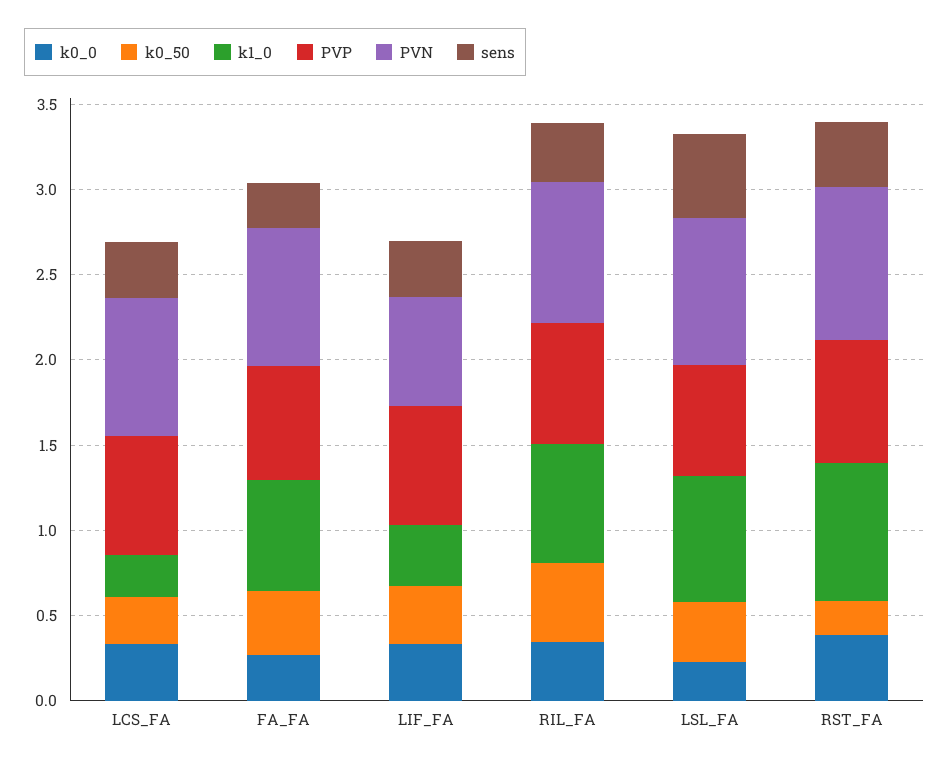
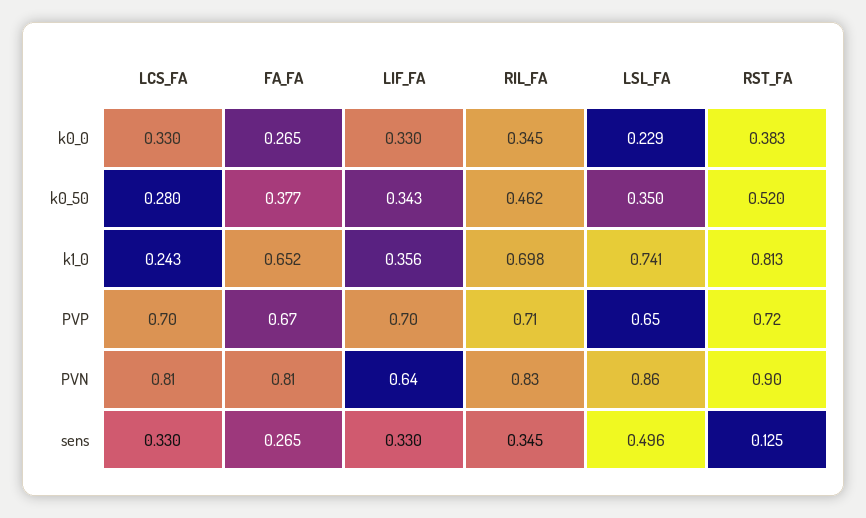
  {
    "k0_0": {
      "LCS_FA": 0.33,
      "FA_FA": 0.265,
      "LIF_FA": 0.33,
      "RIL_FA": 0.345,
      "LSL_FA": 0.229,
      "RST_FA": 0.383
    },
    "k0_50": {
      "LCS_FA": 0.28,
      "FA_FA": 0.377,
      "LIF_FA": 0.343,
      "RIL_FA": 0.462,
      "LSL_FA": 0.35,
-     "RST_FA": 0.2
+     "RST_FA": 0.52
    },
    "k1_0": {
      "LCS_FA": 0.243,
      "FA_FA": 0.652,
      "LIF_FA": 0.356,
      "RIL_FA": 0.698,
      "LSL_FA": 0.741,
      "RST_FA": 0.813
    },
    "PVP": {
      "LCS_FA": 0.7,
      "FA_FA": 0.67,
      "LIF_FA": 0.7,
      "RIL_FA": 0.71,
      "LSL_FA": 0.65,
      "RST_FA": 0.72
    },
    "PVN": {
      "LCS_FA": 0.81,
      "FA_FA": 0.81,
      "LIF_FA": 0.64,
      "RIL_FA": 0.83,
      "LSL_FA": 0.86,
      "RST_FA": 0.9
    },
    "sens": {
      "LCS_FA": 0.33,
      "FA_FA": 0.265,
      "LIF_FA": 0.33,
      "RIL_FA": 0.345,
      "LSL_FA": 0.496,
-     "RST_FA": 0.4
+     "RST_FA": 0.125
    }
  }

